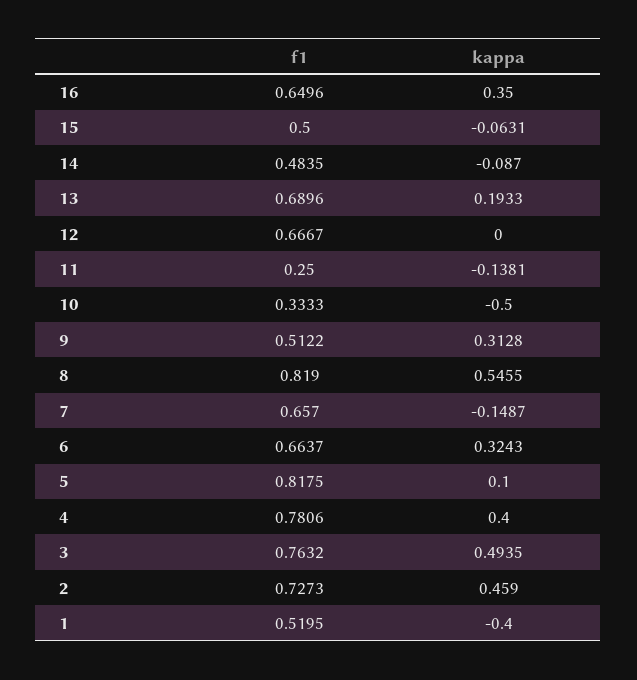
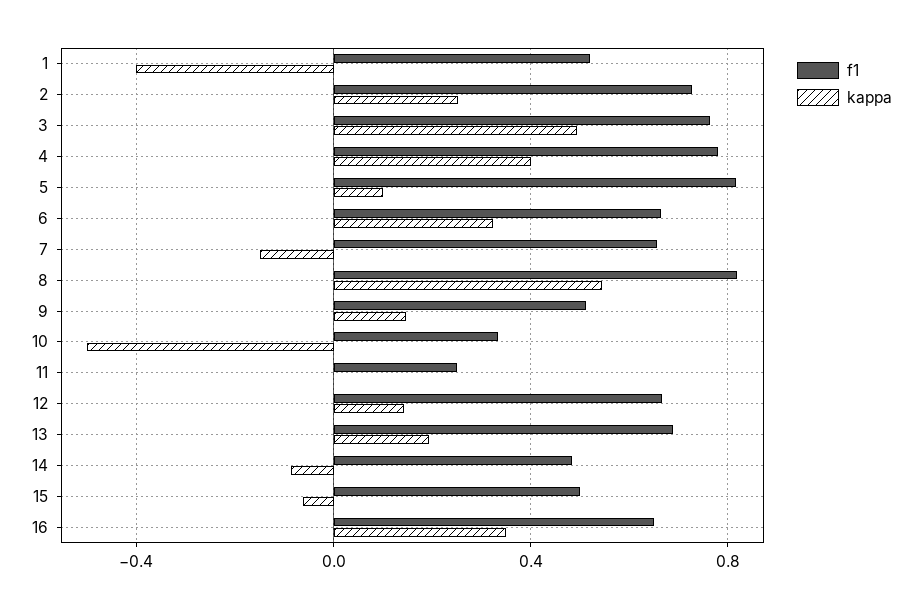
  {
    "f1": {
      "16": 0.6496,
      "15": 0.5,
      "14": 0.4835,
      "13": 0.6896,
      "12": 0.6667,
      "11": 0.25,
      "10": 0.3333,
      "9": 0.5122,
      "8": 0.819,
      "7": 0.657,
      "6": 0.6637,
      "5": 0.8175,
      "4": 0.7806,
      "3": 0.7632,
      "2": 0.7273,
      "1": 0.5195
    },
    "kappa": {
      "16": 0.35,
      "15": -0.0631,
      "14": -0.087,
      "13": 0.1933,
-     "12": 0,
+     "12": 0.15,
-     "11": -0.1381,
+     "11": 0,
      "10": -0.5,
-     "9": 0.3128,
+     "9": 0.15,
      "8": 0.5455,
      "7": -0.1487,
      "6": 0.3243,
      "5": 0.1,
      "4": 0.4,
      "3": 0.4935,
-     "2": 0.459,
+     "2": 0.25,
      "1": -0.4
    }
  }

